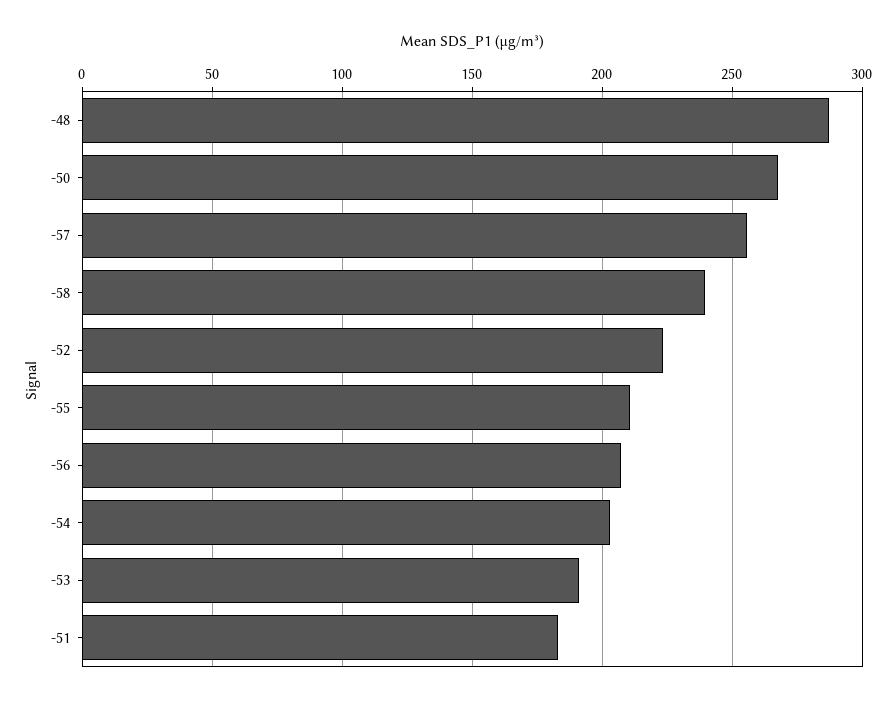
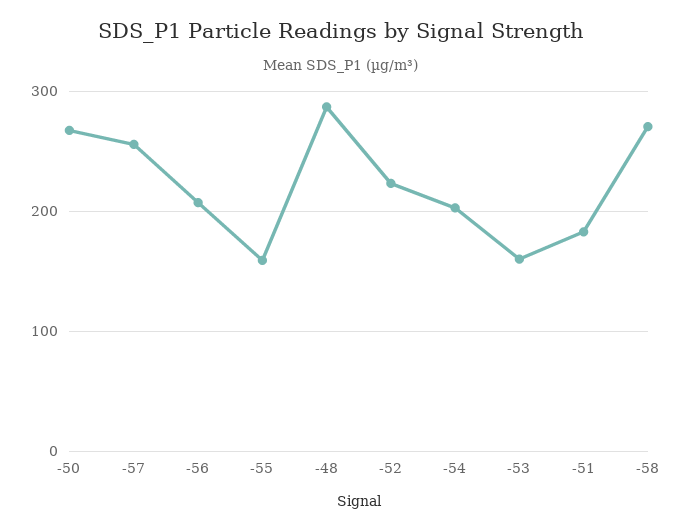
  {
    "-48": 285,
    "-50": 270,
    "-57": 255,
-   "-58": 240,
+   "-58": 270,
    "-52": 225,
-   "-55": 210,
+   "-55": 160,
    "-56": 205,
    "-54": 205,
-   "-53": 190,
+   "-53": 160,
    "-51": 185
  }

